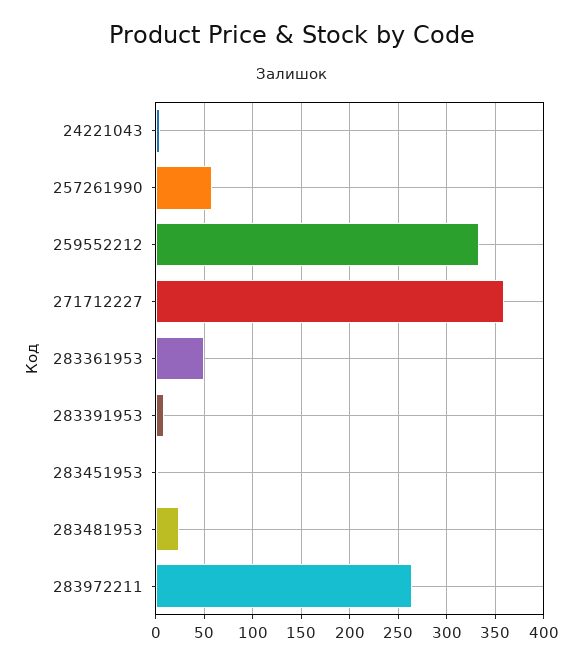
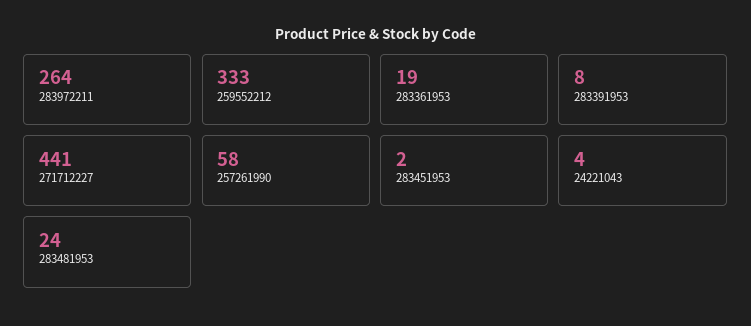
  {
    "24221043": 4,
    "257261990": 58,
    "259552212": 333,
-   "271712227": 360,
+   "271712227": 441,
-   "283361953": 50,
+   "283361953": 19,
    "283391953": 8,
    "283451953": 2,
    "283481953": 24,
    "283972211": 264
  }

